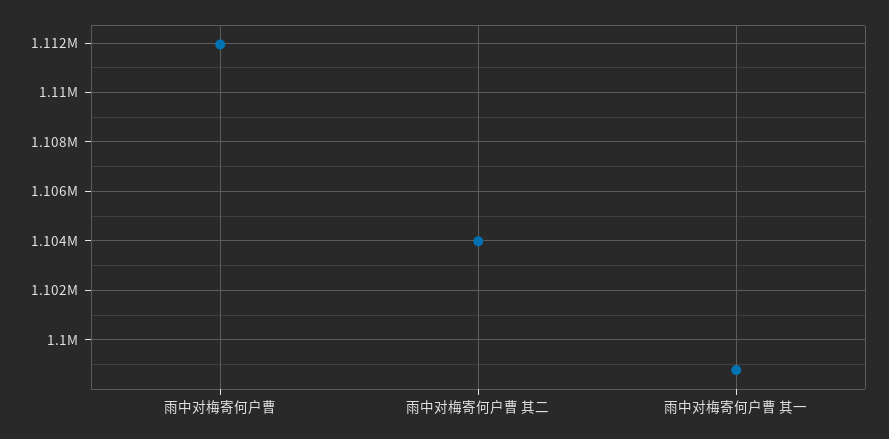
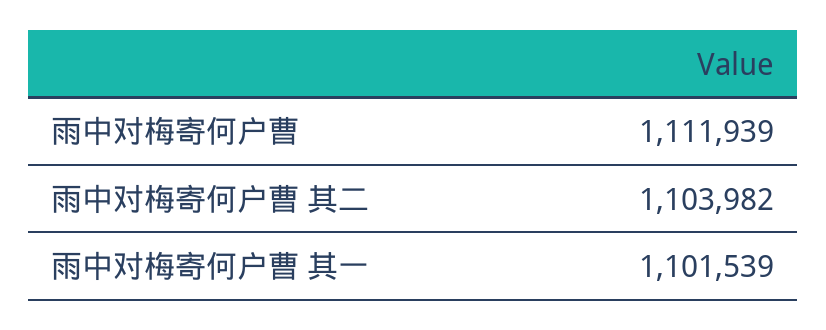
  {
    "雨中对梅寄何户曹": 1111939,
    "雨中对梅寄何户曹 其二": 1103982,
-   "雨中对梅寄何户曹 其一": 1098750
+   "雨中对梅寄何户曹 其一": 1101539
  }

